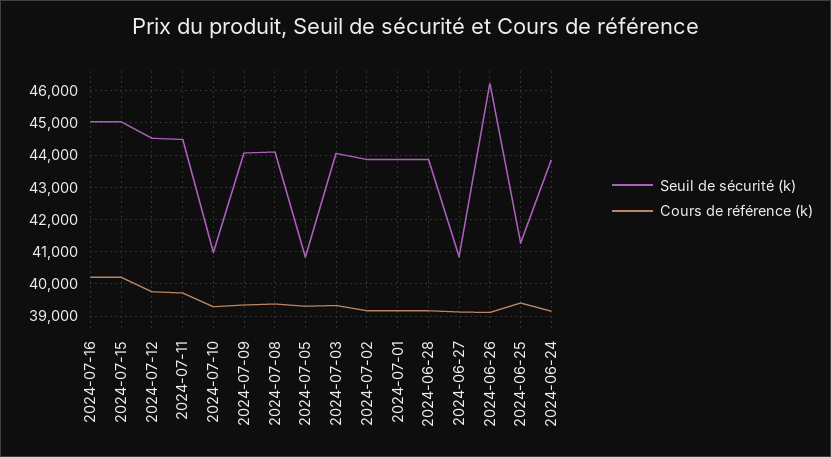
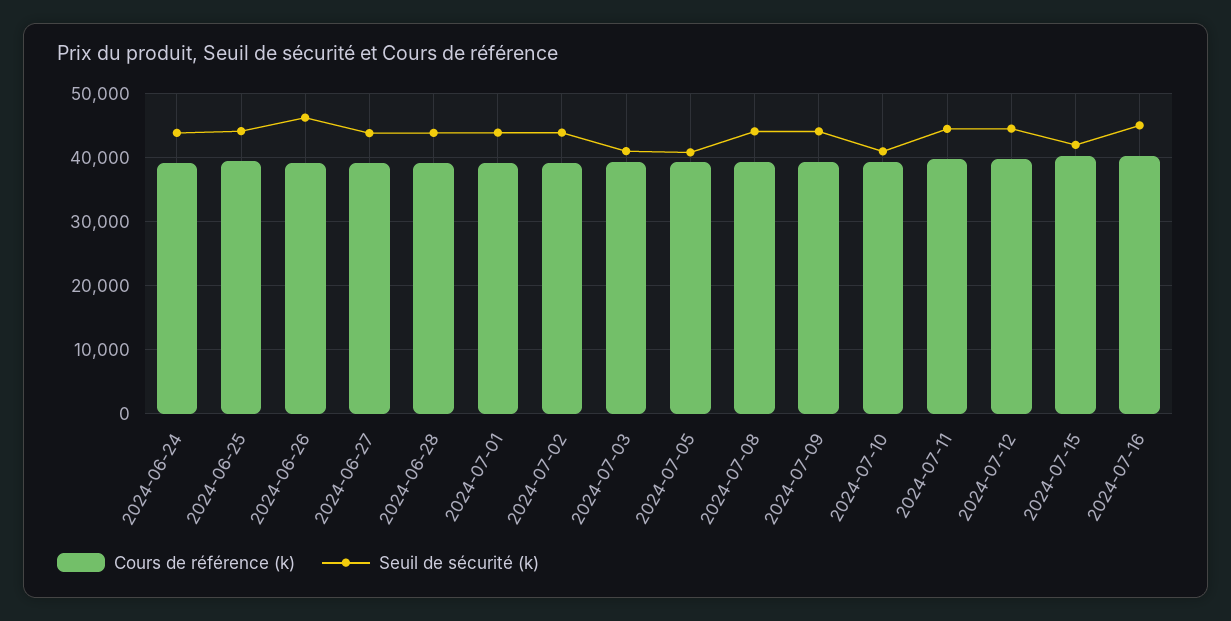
  {
    "Seuil de sécurité (k)": {
      "2024-07-16": 45000,
-     "2024-07-15": 45000,
+     "2024-07-15": 42000,
      "2024-07-12": 44600,
      "2024-07-11": 44400,
      "2024-07-10": 41000,
      "2024-07-09": 44000,
      "2024-07-08": 44200,
      "2024-07-05": 40800,
-     "2024-07-03": 44000,
+     "2024-07-03": 41000,
      "2024-07-02": 43800,
      "2024-07-01": 43800,
      "2024-06-28": 43800,
-     "2024-06-27": 40800,
+     "2024-06-27": 44000,
      "2024-06-26": 46200,
-     "2024-06-25": 41200,
+     "2024-06-25": 44000,
      "2024-06-24": 43800
    },
    "Cours de référence (k)": {
      "2024-07-16": 40200,
      "2024-07-15": 40200,
      "2024-07-12": 39800,
      "2024-07-11": 39800,
      "2024-07-10": 39200,
      "2024-07-09": 39400,
      "2024-07-08": 39400,
      "2024-07-05": 39400,
      "2024-07-03": 39400,
      "2024-07-02": 39200,
      "2024-07-01": 39200,
      "2024-06-28": 39200,
      "2024-06-27": 39200,
      "2024-06-26": 39200,
      "2024-06-25": 39400,
      "2024-06-24": 39200
    }
  }

